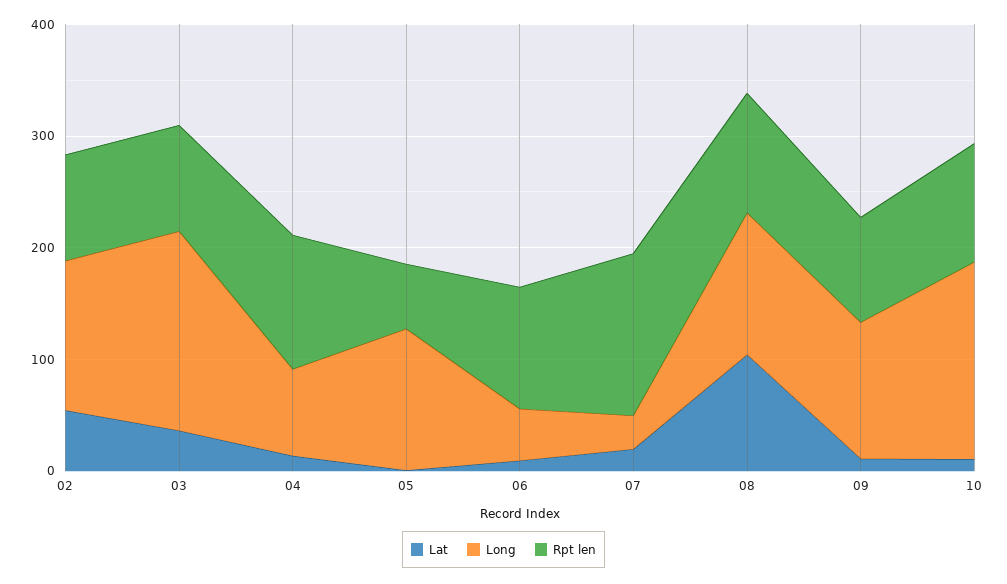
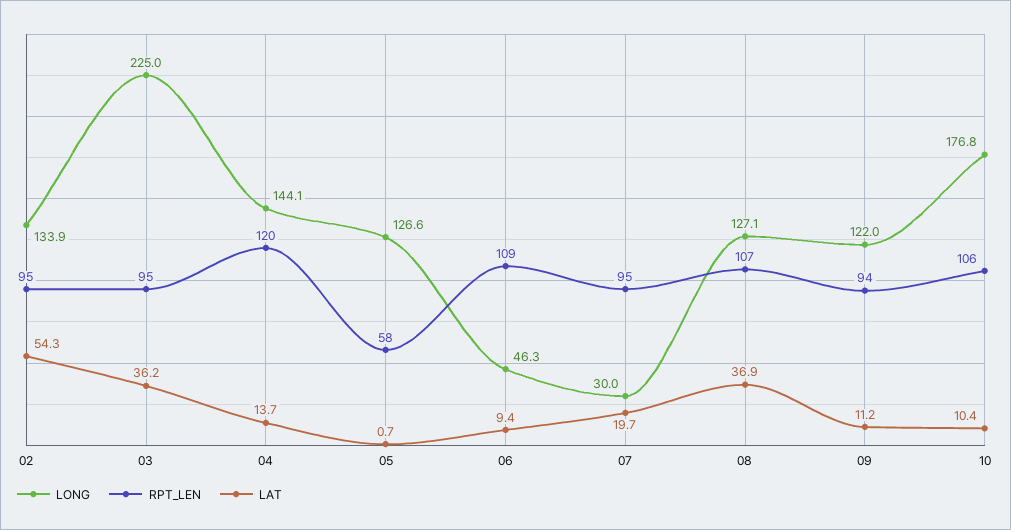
  {
    "Lat": {
      "02": 54.3,
      "03": 36.2,
      "04": 13.7,
      "05": 0.7,
      "06": 9.4,
      "07": 19.7,
-     "08": 100,
+     "08": 36.9,
      "09": 11.2,
      "10": 10.4
    },
    "Long": {
      "02": 133.9,
-     "03": 180,
+     "03": 225,
-     "04": 80,
+     "04": 144.1,
      "05": 126.6,
      "06": 46.3,
      "07": 30,
      "08": 127.1,
      "09": 122,
      "10": 176.8
    },
    "Rpt len": {
      "02": 95,
      "03": 95,
      "04": 120,
      "05": 58,
      "06": 109,
-     "07": 140,
+     "07": 95,
      "08": 107,
      "09": 94,
      "10": 106
    }
  }

